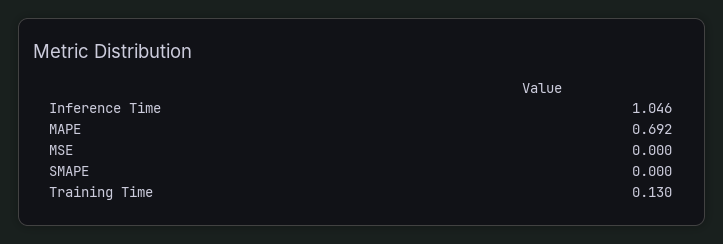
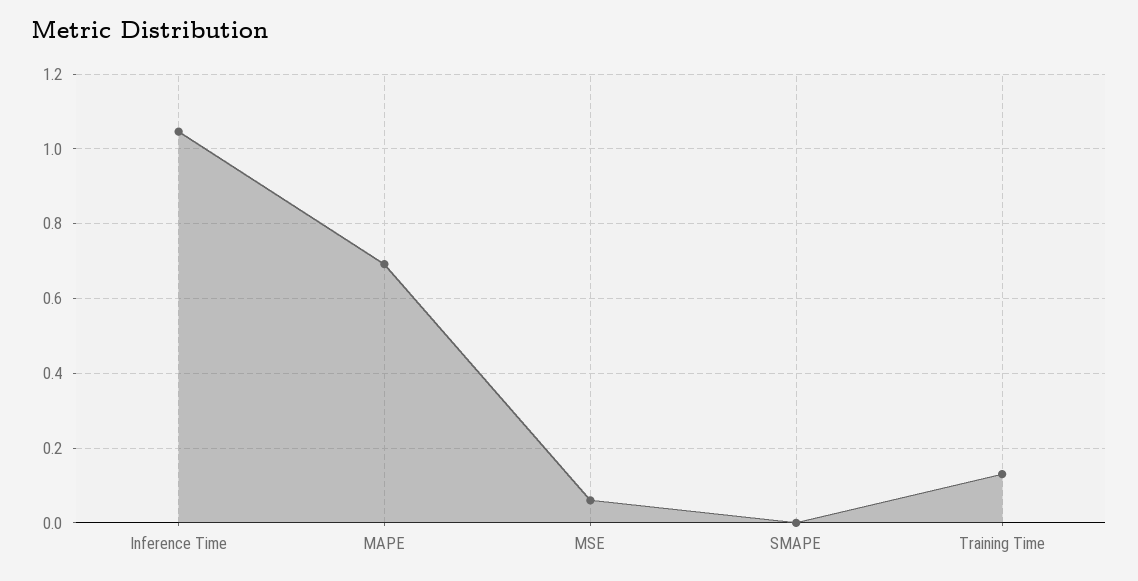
  {
    "Inference Time": 1.046,
    "MAPE": 0.692,
-   "MSE": 0,
+   "MSE": 0.06,
    "SMAPE": 0,
    "Training Time": 0.13
  }

